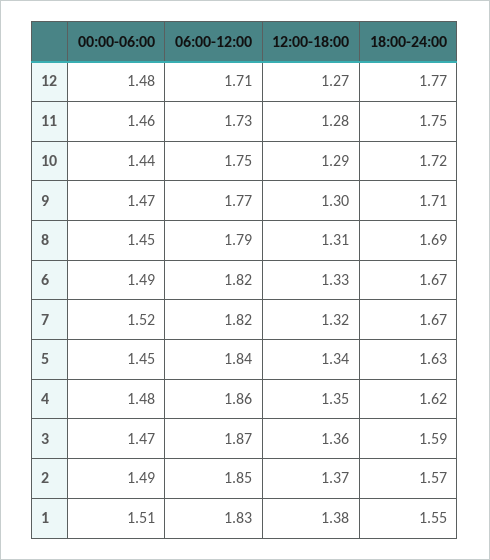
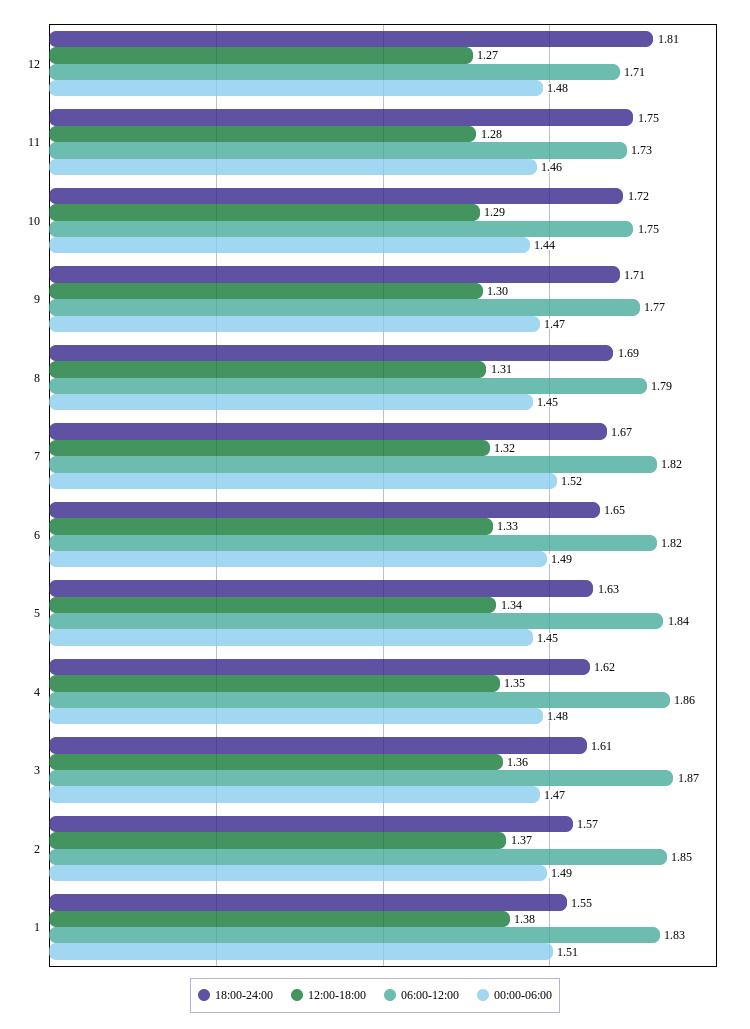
  {
    "00:00-06:00": {
      "12": 1.48,
      "11": 1.46,
      "10": 1.44,
      "9": 1.47,
      "8": 1.45,
      "6": 1.49,
      "7": 1.52,
      "5": 1.45,
      "4": 1.48,
      "3": 1.47,
      "2": 1.49,
      "1": 1.51
    },
    "06:00-12:00": {
      "12": 1.71,
      "11": 1.73,
      "10": 1.75,
      "9": 1.77,
      "8": 1.79,
      "6": 1.82,
      "7": 1.82,
      "5": 1.84,
      "4": 1.86,
      "3": 1.87,
      "2": 1.85,
      "1": 1.83
    },
    "12:00-18:00": {
      "12": 1.27,
      "11": 1.28,
      "10": 1.29,
      "9": 1.3,
      "8": 1.31,
      "6": 1.33,
      "7": 1.32,
      "5": 1.34,
      "4": 1.35,
      "3": 1.36,
      "2": 1.37,
      "1": 1.38
    },
    "18:00-24:00": {
-     "12": 1.77,
+     "12": 1.81,
      "11": 1.75,
      "10": 1.72,
      "9": 1.71,
      "8": 1.69,
-     "6": 1.67,
+     "6": 1.65,
      "7": 1.67,
      "5": 1.63,
      "4": 1.62,
-     "3": 1.59,
+     "3": 1.61,
      "2": 1.57,
      "1": 1.55
    }
  }

